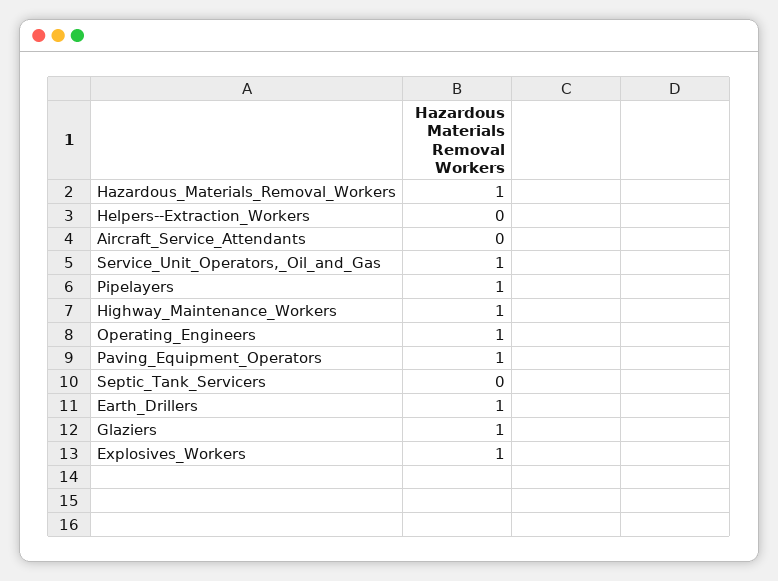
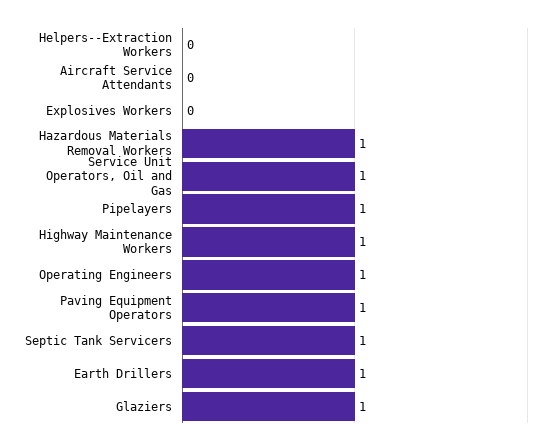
  {
    "Hazardous_Materials_Removal_Workers": 1,
    "Helpers--Extraction_Workers": 0,
    "Aircraft_Service_Attendants": 0,
    "Service_Unit_Operators,_Oil_and_Gas": 1,
    "Pipelayers": 1,
    "Highway_Maintenance_Workers": 1,
    "Operating_Engineers": 1,
    "Paving_Equipment_Operators": 1,
-   "Septic_Tank_Servicers": 0,
+   "Septic_Tank_Servicers": 1,
    "Earth_Drillers": 1,
    "Glaziers": 1,
-   "Explosives_Workers": 1
+   "Explosives_Workers": 0
  }

